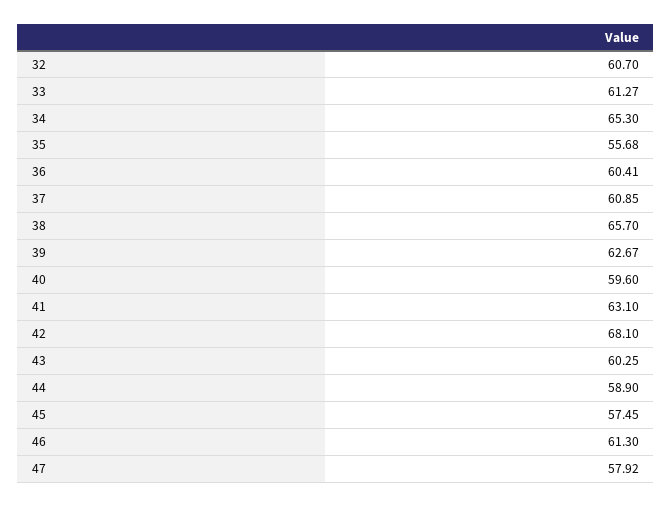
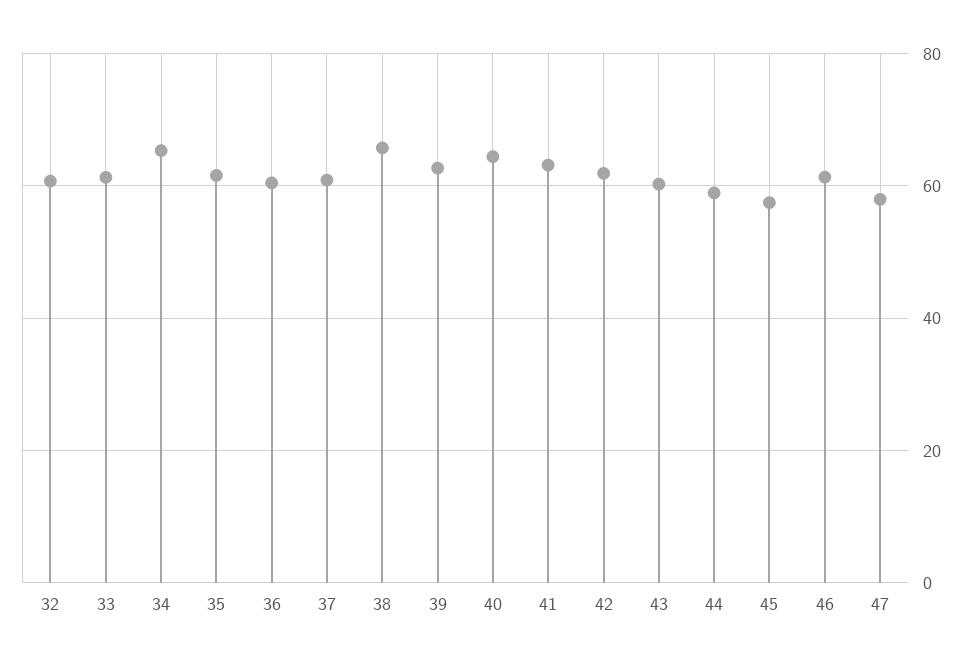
  {
    "32": 60.7,
    "33": 61.27,
    "34": 65.3,
-   "35": 55.68,
+   "35": 62,
    "36": 60.41,
    "37": 60.85,
    "38": 65.7,
    "39": 62.67,
-   "40": 59.6,
+   "40": 64,
    "41": 63.1,
-   "42": 68.1,
+   "42": 62,
    "43": 60.25,
    "44": 58.9,
    "45": 57.45,
    "46": 61.3,
    "47": 57.92
  }

